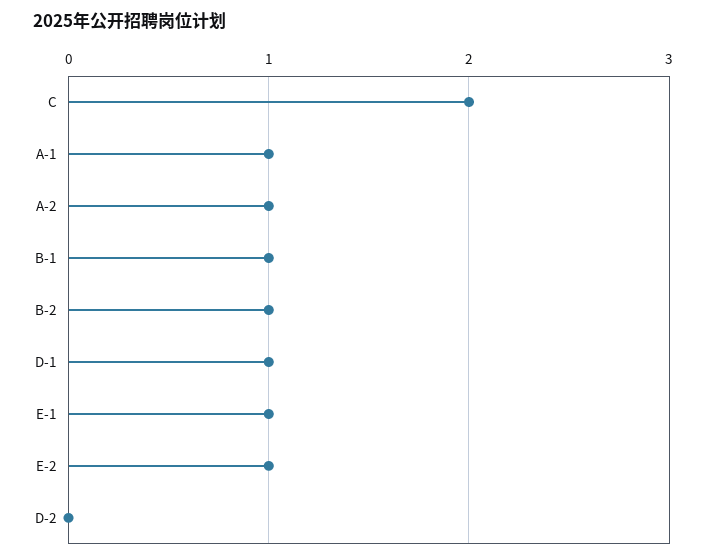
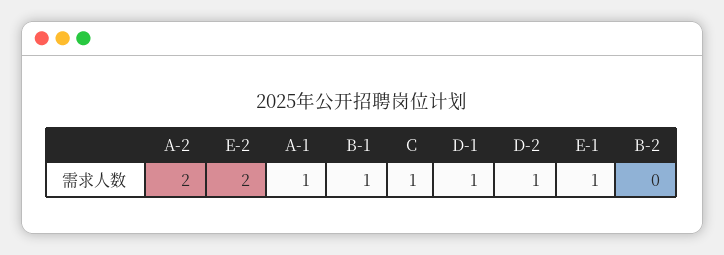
  {
-   "C": 2,
+   "C": 1,
    "A-1": 1,
-   "A-2": 1,
+   "A-2": 2,
    "B-1": 1,
-   "B-2": 1,
+   "B-2": 0,
    "D-1": 1,
    "E-1": 1,
-   "E-2": 1,
+   "E-2": 2,
-   "D-2": 0
+   "D-2": 1
  }

